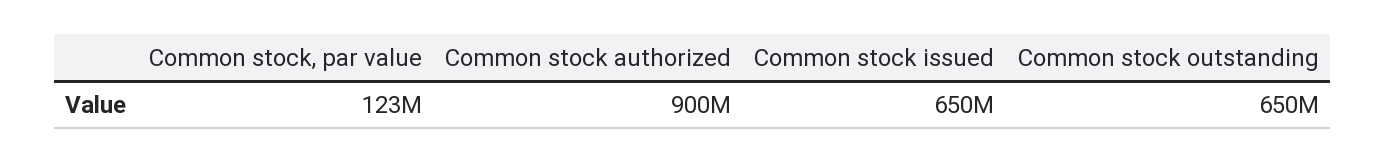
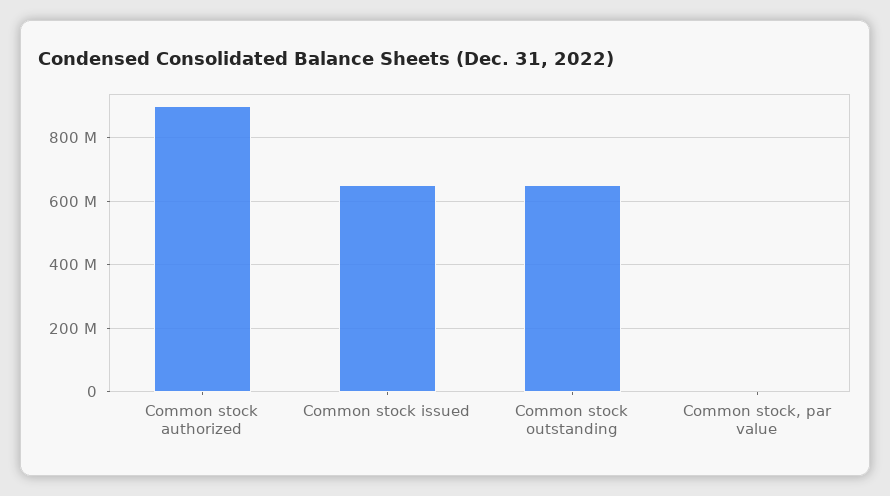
  {
-   "Common stock, par value": 123000000,
+   "Common stock, par value": 0,
    "Common stock authorized": 900000000,
    "Common stock issued": 650000000,
    "Common stock outstanding": 650000000
  }

